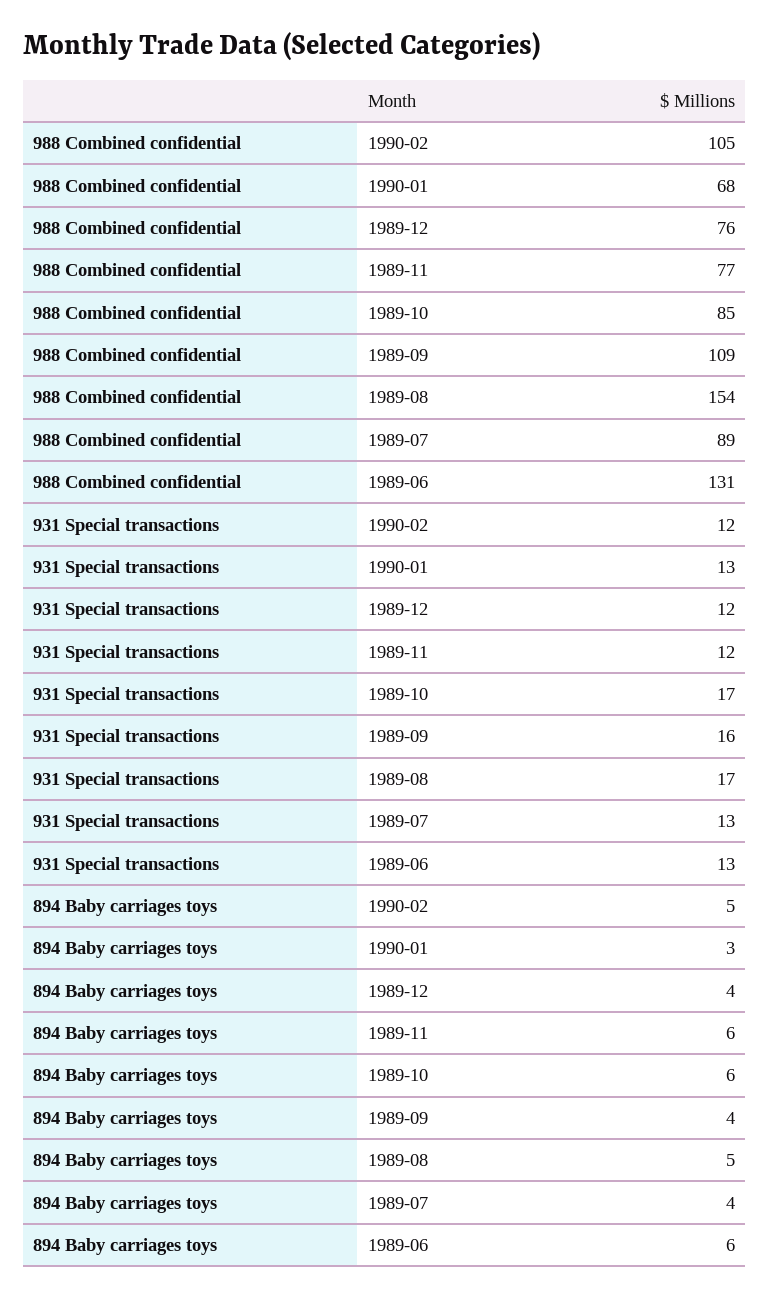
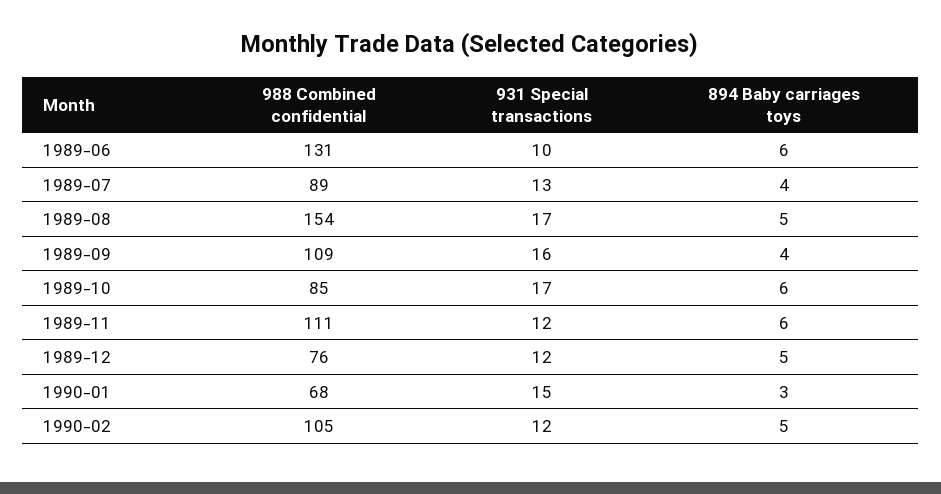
  {
    "988 Combined confidential": {
      "1990-02": 105,
      "1990-01": 68,
      "1989-12": 76,
-     "1989-11": 77,
+     "1989-11": 111,
      "1989-10": 85,
      "1989-09": 109,
      "1989-08": 154,
      "1989-07": 89,
      "1989-06": 131
    },
    "931 Special transactions": {
      "1990-02": 12,
-     "1990-01": 13,
+     "1990-01": 15,
      "1989-12": 12,
      "1989-11": 12,
      "1989-10": 17,
      "1989-09": 16,
      "1989-08": 17,
      "1989-07": 13,
-     "1989-06": 13
+     "1989-06": 10
    },
    "894 Baby carriages toys": {
      "1990-02": 5,
      "1990-01": 3,
-     "1989-12": 4,
+     "1989-12": 5,
      "1989-11": 6,
      "1989-10": 6,
      "1989-09": 4,
      "1989-08": 5,
      "1989-07": 4,
      "1989-06": 6
    }
  }

